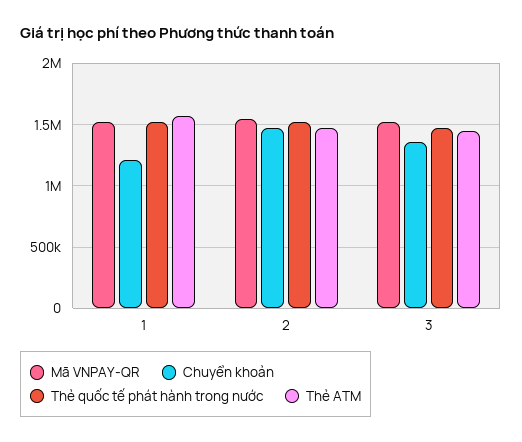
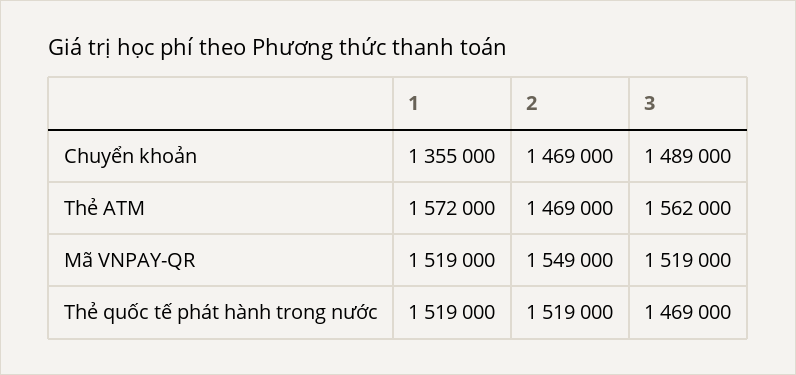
  {
    "Mã VNPAY-QR": {
      "1": 1519000,
      "2": 1549000,
      "3": 1519000
    },
    "Chuyển khoản": {
-     "1": 1200000,
+     "1": 1355000,
      "2": 1469000,
-     "3": 1350000
+     "3": 1489000
    },
    "Thẻ quốc tế phát hành trong nước": {
      "1": 1519000,
      "2": 1519000,
      "3": 1469000
    },
    "Thẻ ATM": {
      "1": 1572000,
      "2": 1469000,
-     "3": 1450000
+     "3": 1562000
    }
  }

